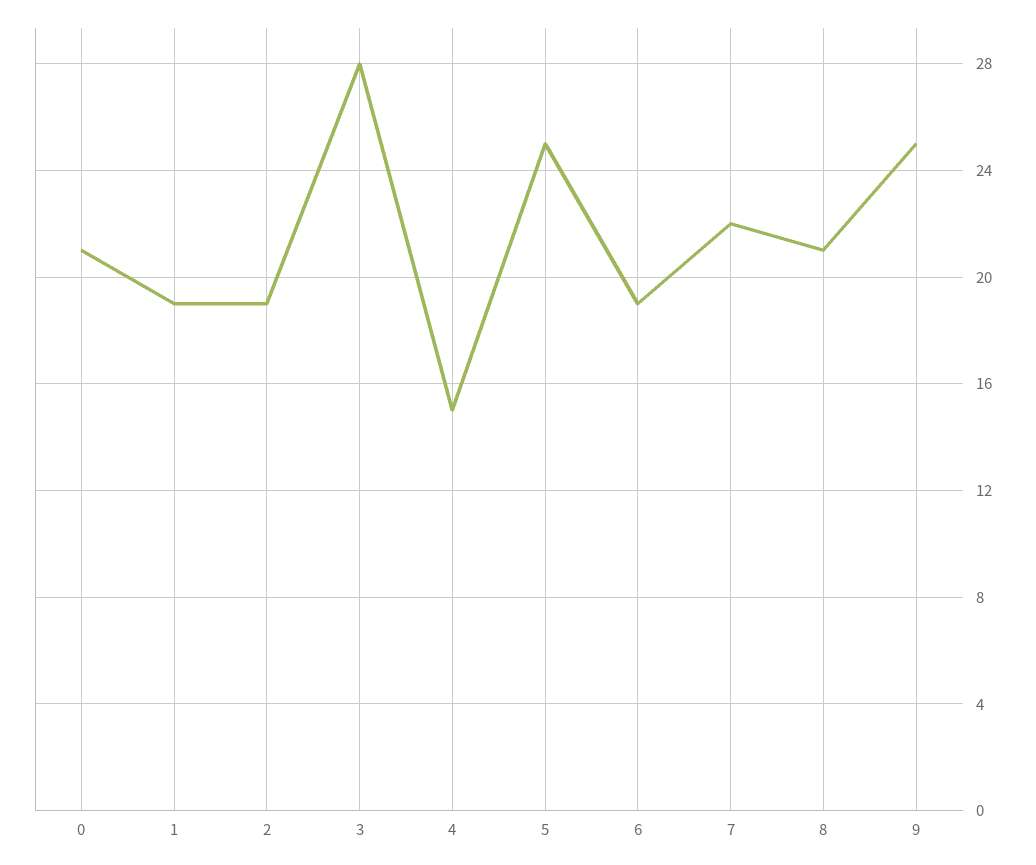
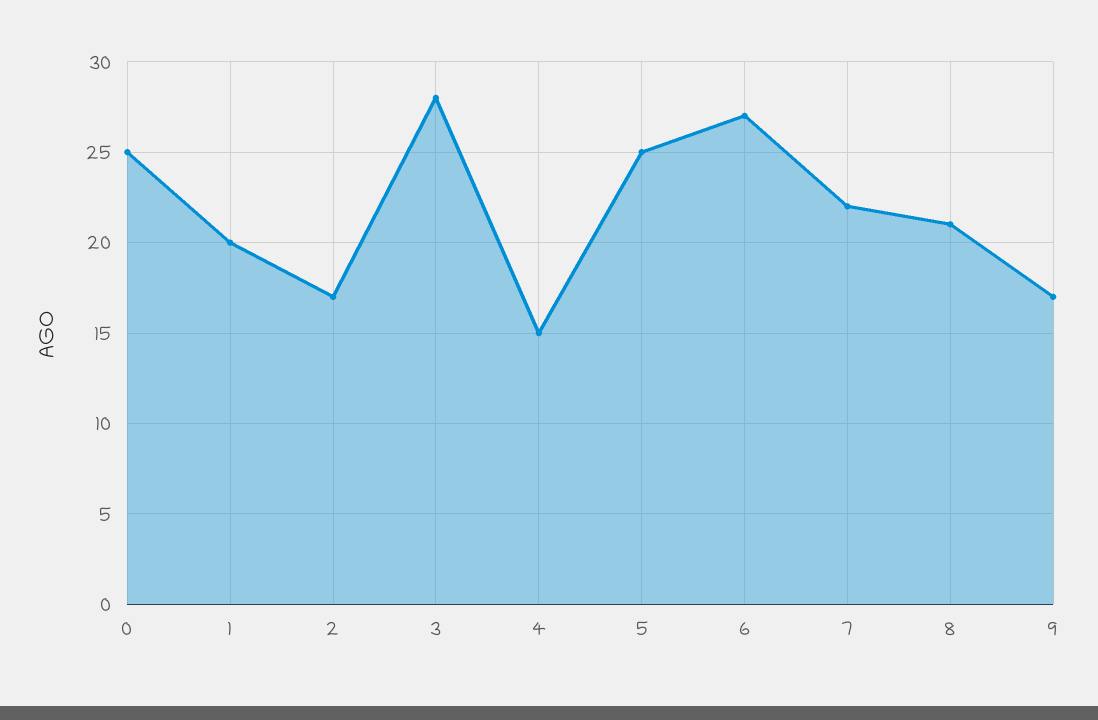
  {
-   "0": 21,
+   "0": 25,
-   "1": 19,
+   "1": 20,
-   "2": 19,
+   "2": 17,
    "3": 28,
    "4": 15,
    "5": 25,
-   "6": 19,
+   "6": 27,
    "7": 22,
    "8": 21,
-   "9": 25
+   "9": 17
  }

